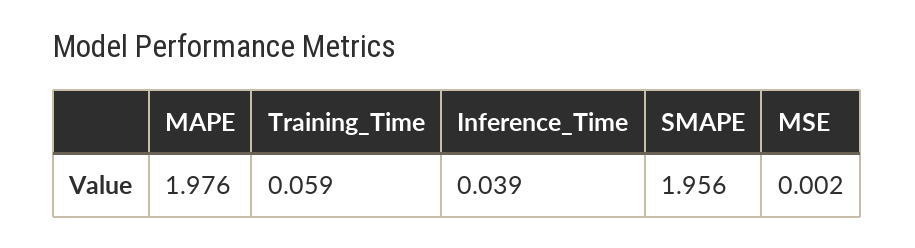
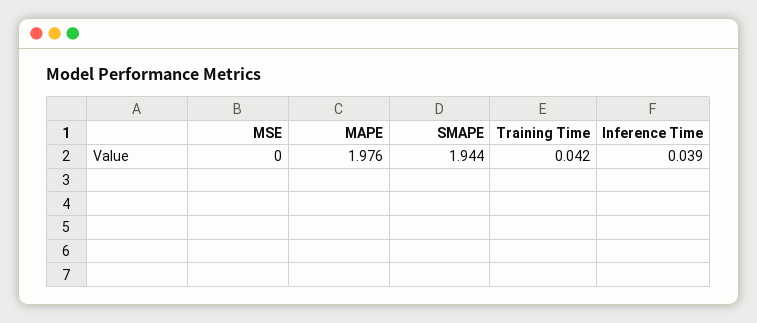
  {
    "MAPE": 1.976,
-   "Training_Time": 0.059,
+   "Training_Time": 0.042,
    "Inference_Time": 0.039,
-   "SMAPE": 1.956,
+   "SMAPE": 1.944,
-   "MSE": 0.002
+   "MSE": 0
  }

